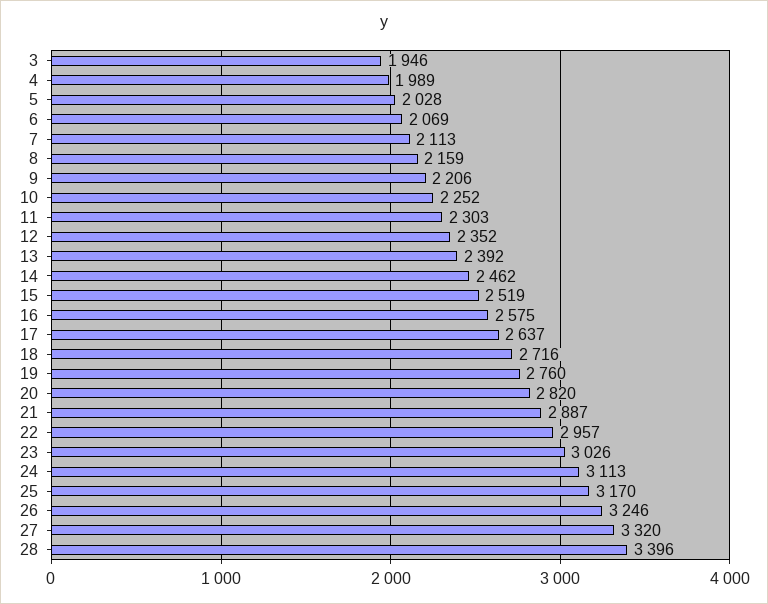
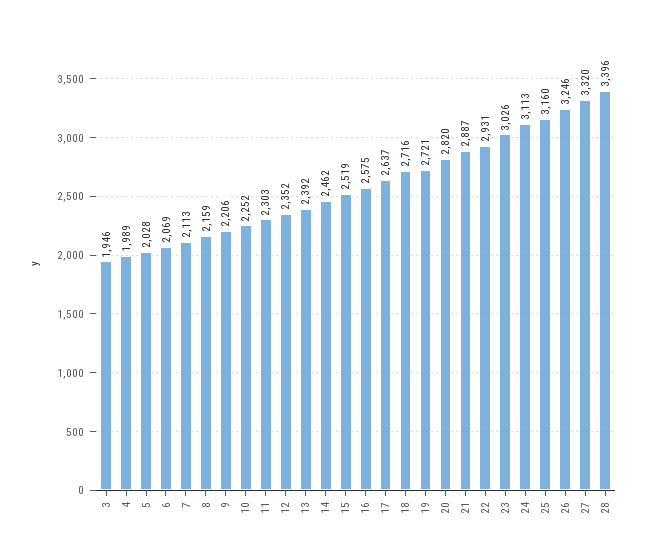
  {
    "3": 1946,
    "4": 1989,
    "5": 2028,
    "6": 2069,
    "7": 2113,
    "8": 2159,
    "9": 2206,
    "10": 2252,
    "11": 2303,
    "12": 2352,
    "13": 2392,
    "14": 2462,
    "15": 2519,
    "16": 2575,
    "17": 2637,
    "18": 2716,
-   "19": 2760,
+   "19": 2721,
    "20": 2820,
    "21": 2887,
-   "22": 2957,
+   "22": 2931,
    "23": 3026,
    "24": 3113,
-   "25": 3170,
+   "25": 3160,
    "26": 3246,
    "27": 3320,
    "28": 3396
  }

